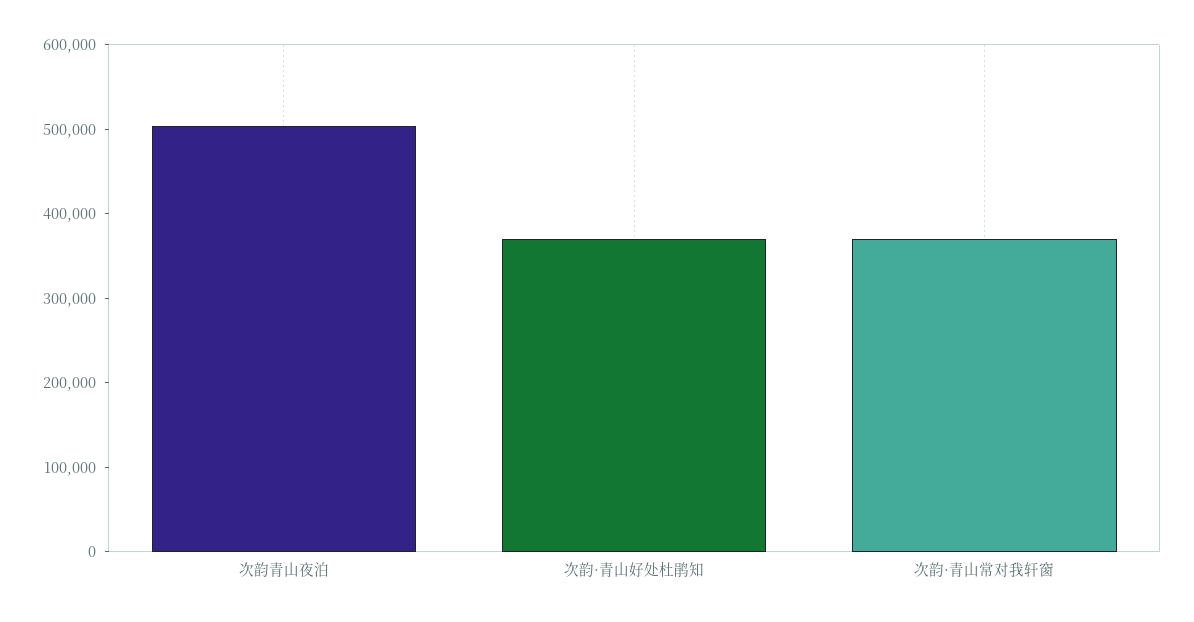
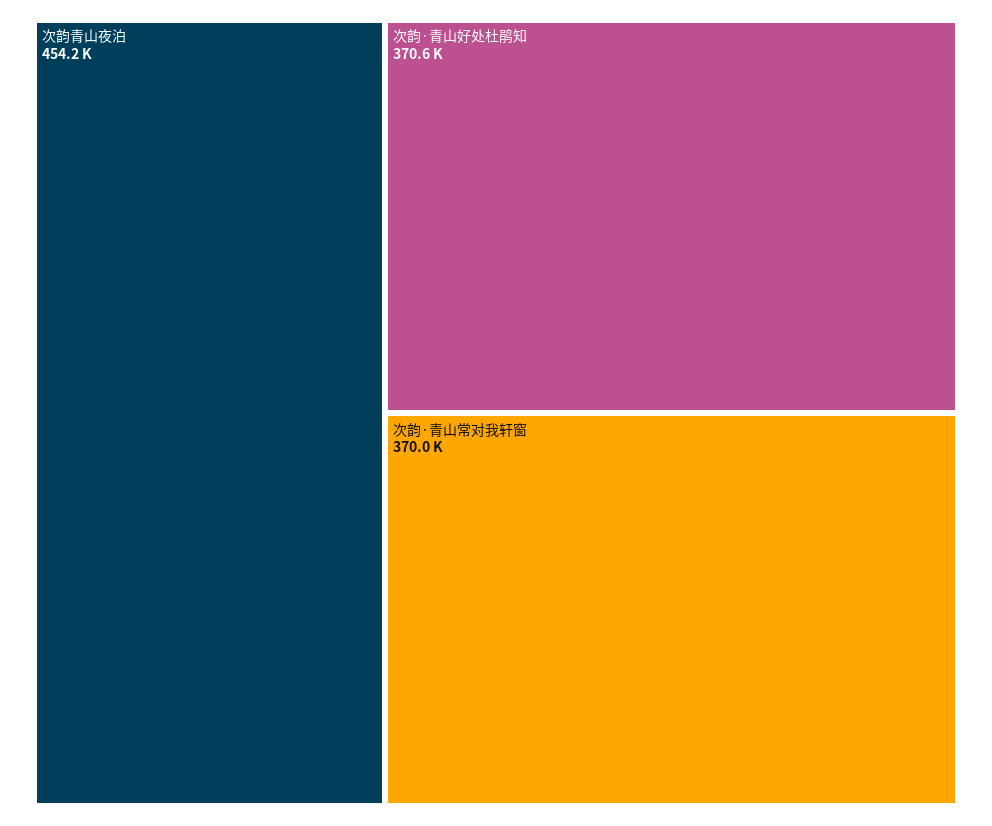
  {
-   "次韵青山夜泊": 500000,
+   "次韵青山夜泊": 454200,
    "次韵·青山好处杜鹃知": 370600,
    "次韵·青山常对我轩窗": 370000
  }

